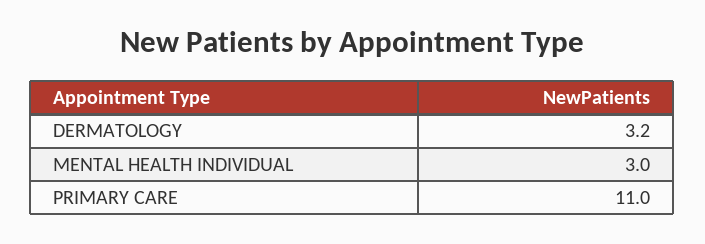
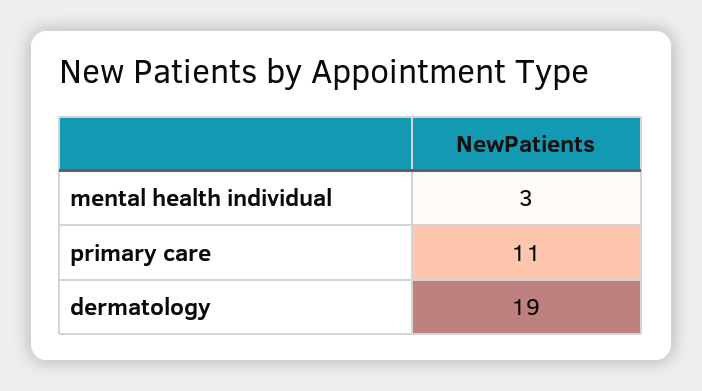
  {
-   "DERMATOLOGY": 3.2,
+   "DERMATOLOGY": 19,
    "MENTAL HEALTH INDIVIDUAL": 3,
    "PRIMARY CARE": 11
  }

